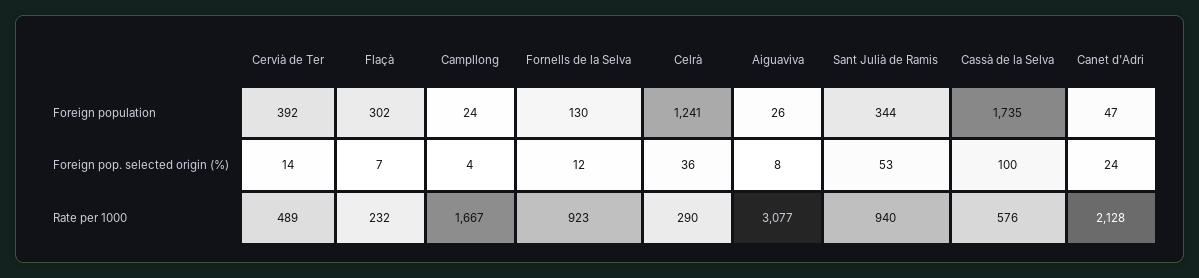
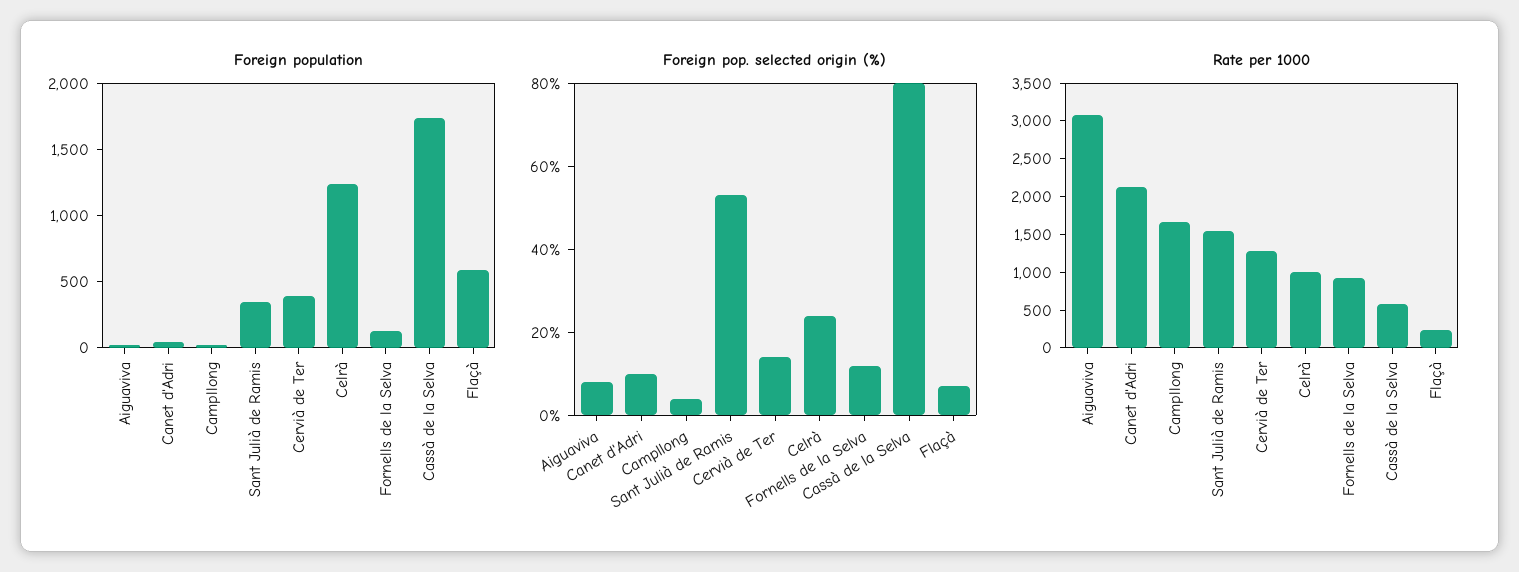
  {
    "Foreign population": {
      "Cervià de Ter": 392,
-     "Flaçà": 302,
+     "Flaçà": 600,
      "Campllong": 24,
      "Fornells de la Selva": 130,
      "Celrà": 1241,
      "Aiguaviva": 26,
      "Sant Julià de Ramis": 344,
      "Cassà de la Selva": 1735,
      "Canet d'Adri": 47
    },
    "Foreign pop. selected origin (%)": {
      "Cervià de Ter": 14,
      "Flaçà": 7,
      "Campllong": 4,
      "Fornells de la Selva": 12,
-     "Celrà": 36,
+     "Celrà": 25,
      "Aiguaviva": 8,
      "Sant Julià de Ramis": 53,
-     "Cassà de la Selva": 100,
+     "Cassà de la Selva": 80,
-     "Canet d'Adri": 24
+     "Canet d'Adri": 10
    },
    "Rate per 1000": {
-     "Cervià de Ter": 489,
+     "Cervià de Ter": 1250,
      "Flaçà": 232,
      "Campllong": 1667,
      "Fornells de la Selva": 923,
-     "Celrà": 290,
+     "Celrà": 1000,
      "Aiguaviva": 3077,
-     "Sant Julià de Ramis": 940,
+     "Sant Julià de Ramis": 1500,
      "Cassà de la Selva": 576,
      "Canet d'Adri": 2128
    }
  }

